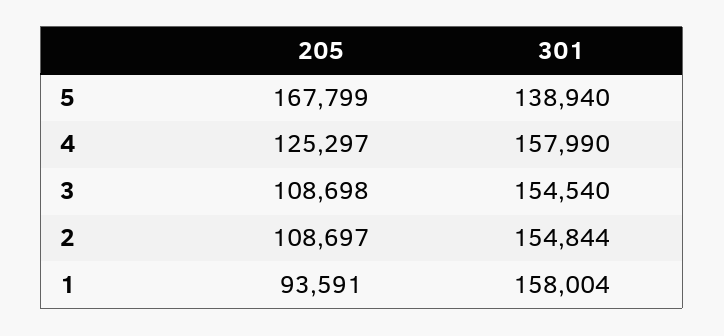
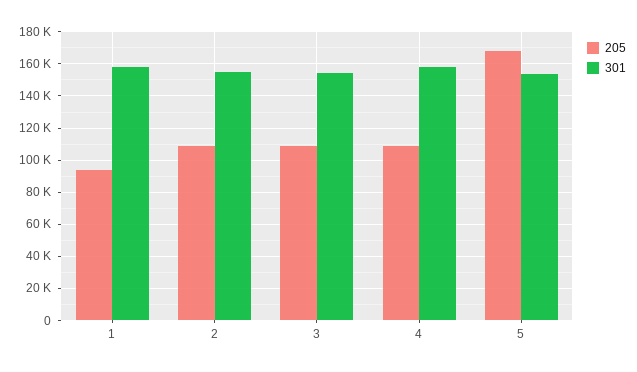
  {
    "205": {
      "5": 167799,
-     "4": 125297,
+     "4": 110000,
      "3": 108698,
      "2": 108697,
      "1": 93591
    },
    "301": {
-     "5": 138940,
+     "5": 155000,
      "4": 157990,
      "3": 154540,
      "2": 154844,
      "1": 158004
    }
  }

